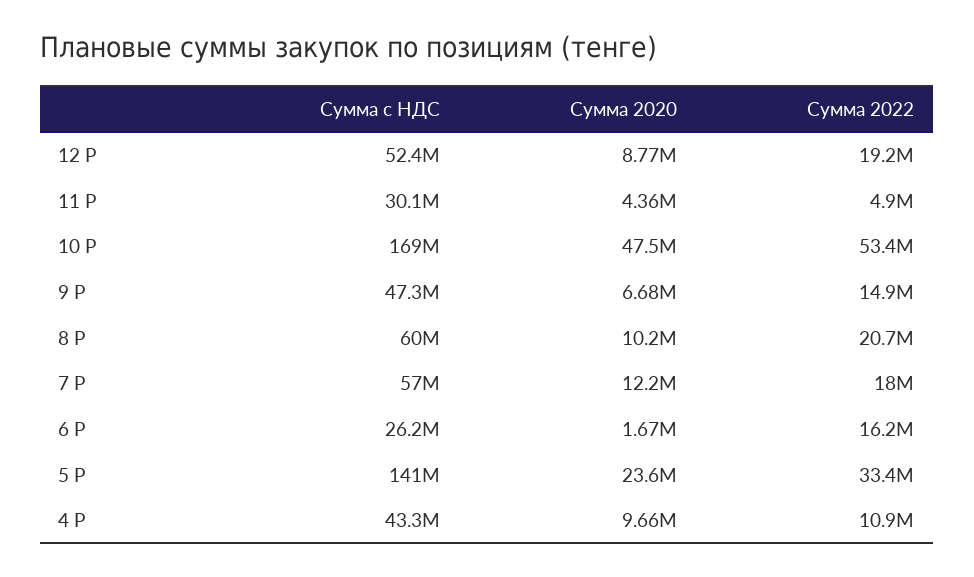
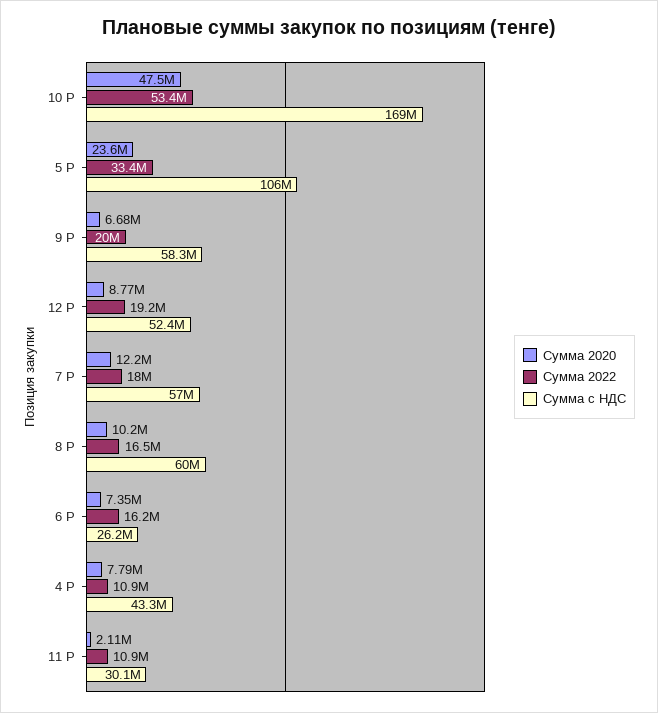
  {
    "Сумма с НДС": {
      "12 Р": 52400000,
      "11 Р": 30100000,
      "10 Р": 169000000,
-     "9 Р": 47300000,
+     "9 Р": 58300000,
      "8 Р": 60000000,
      "7 Р": 57000000,
      "6 Р": 26200000,
-     "5 Р": 141000000,
+     "5 Р": 106000000,
      "4 Р": 43300000
    },
    "Сумма 2020": {
      "12 Р": 8770000,
-     "11 Р": 4360000,
+     "11 Р": 2110000,
      "10 Р": 47500000,
      "9 Р": 6680000,
      "8 Р": 10200000,
      "7 Р": 12200000,
-     "6 Р": 1670000,
+     "6 Р": 7350000,
      "5 Р": 23600000,
-     "4 Р": 9660000
+     "4 Р": 7790000
    },
    "Сумма 2022": {
      "12 Р": 19200000,
-     "11 Р": 4900000,
+     "11 Р": 10900000,
      "10 Р": 53400000,
-     "9 Р": 14900000,
+     "9 Р": 20000000,
-     "8 Р": 20700000,
+     "8 Р": 16500000,
      "7 Р": 18000000,
      "6 Р": 16200000,
      "5 Р": 33400000,
      "4 Р": 10900000
    }
  }

